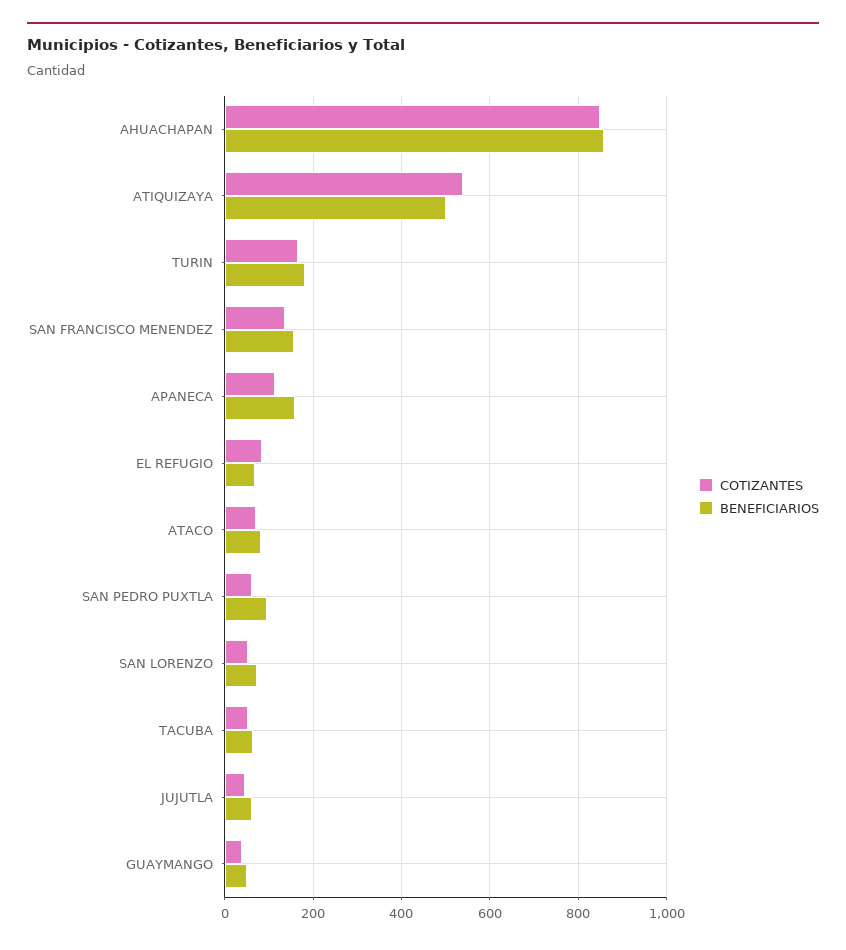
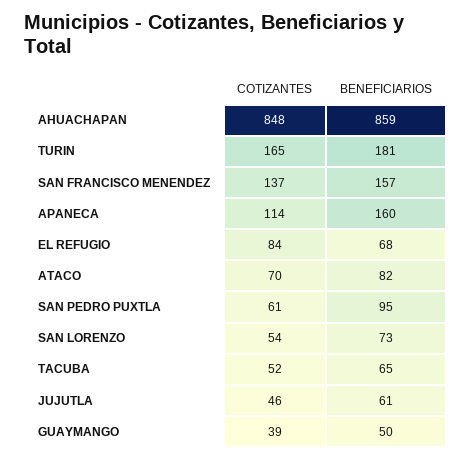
  {
    "COTIZANTES": {
      "AHUACHAPAN": 848,
-     "ATIQUIZAYA": 540,
      "TURIN": 165,
      "SAN FRANCISCO MENENDEZ": 137,
      "APANECA": 114,
      "EL REFUGIO": 84,
      "ATACO": 70,
      "SAN PEDRO PUXTLA": 61,
      "SAN LORENZO": 54,
      "TACUBA": 52,
      "JUJUTLA": 46,
      "GUAYMANGO": 39
    },
    "BENEFICIARIOS": {
      "AHUACHAPAN": 859,
-     "ATIQUIZAYA": 500,
      "TURIN": 181,
      "SAN FRANCISCO MENENDEZ": 157,
      "APANECA": 160,
      "EL REFUGIO": 68,
      "ATACO": 82,
      "SAN PEDRO PUXTLA": 95,
      "SAN LORENZO": 73,
      "TACUBA": 65,
      "JUJUTLA": 61,
      "GUAYMANGO": 50
    }
  }

